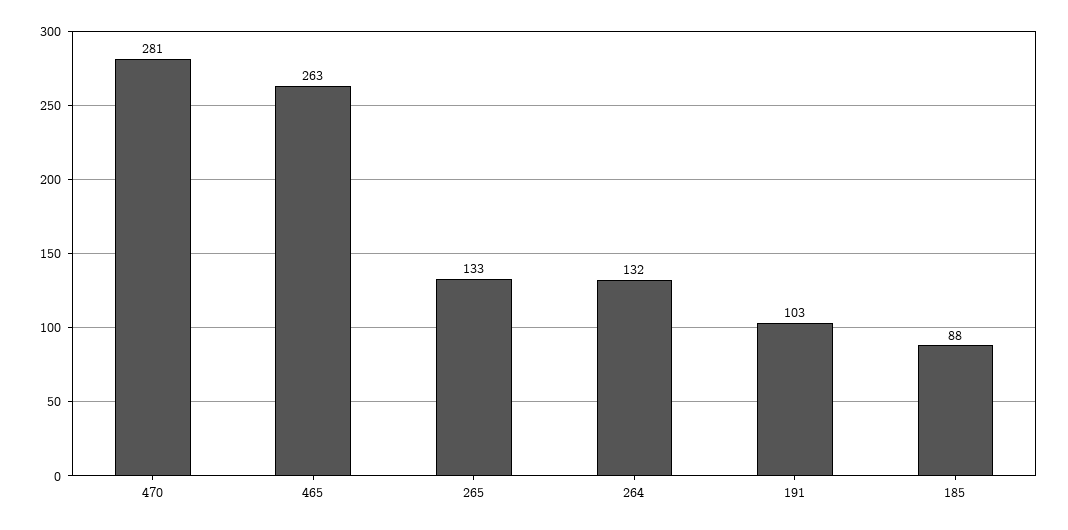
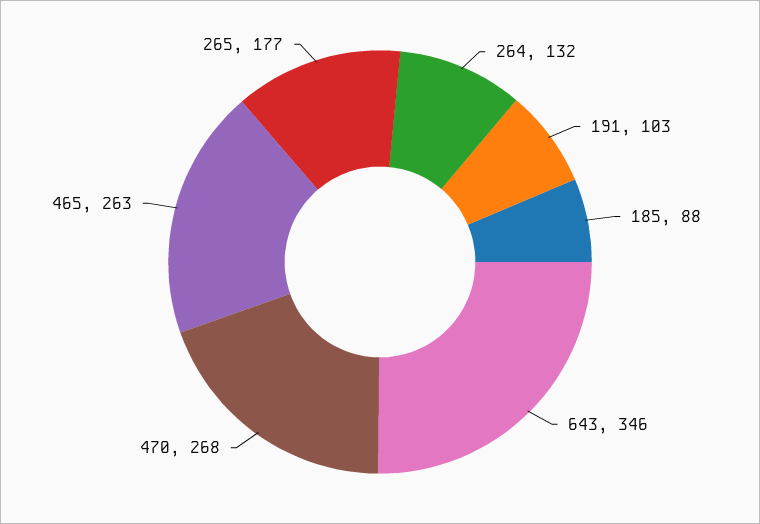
  {
-   "470": 281,
+   "470": 268,
    "465": 263,
-   "265": 133,
+   "265": 177,
    "264": 132,
    "191": 103,
-   "185": 88
+   "185": 88,
+   "643": 346
  }

